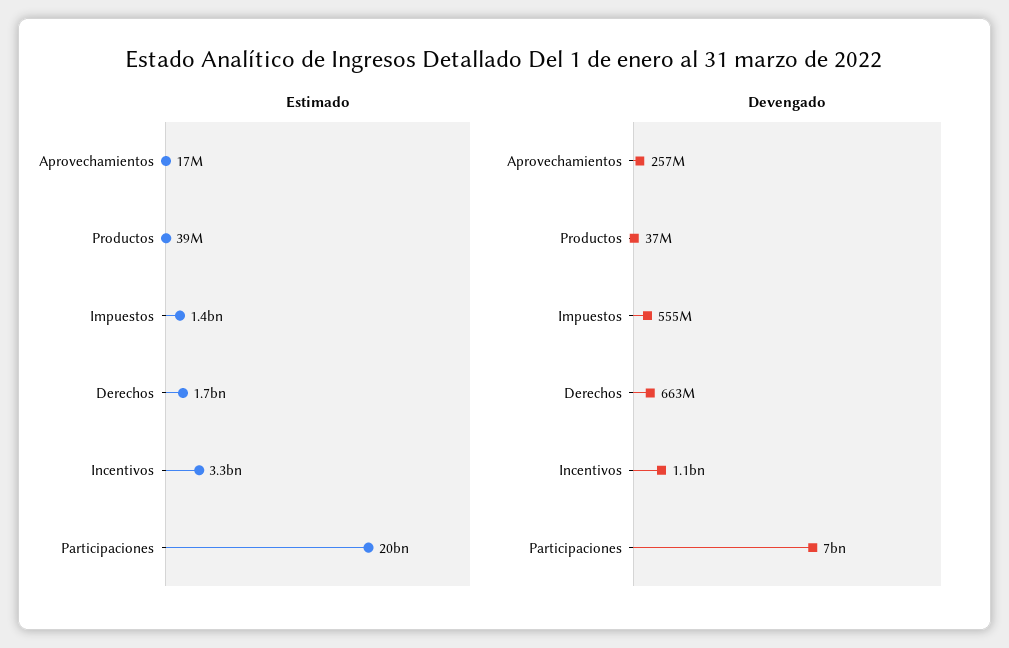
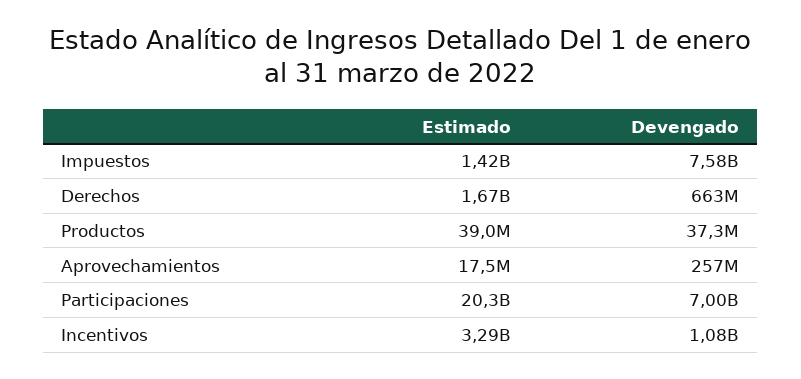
  {
    "Estimado": {
      "Aprovechamientos": 17500000,
      "Productos": 39000000,
      "Impuestos": 1420000000,
      "Derechos": 1670000000,
      "Incentivos": 3290000000,
      "Participaciones": 20300000000
    },
    "Devengado": {
      "Aprovechamientos": 257000000,
      "Productos": 37300000,
-     "Impuestos": 555000000,
+     "Impuestos": 7580000000,
      "Derechos": 663000000,
      "Incentivos": 1080000000,
      "Participaciones": 7000000000
    }
  }

